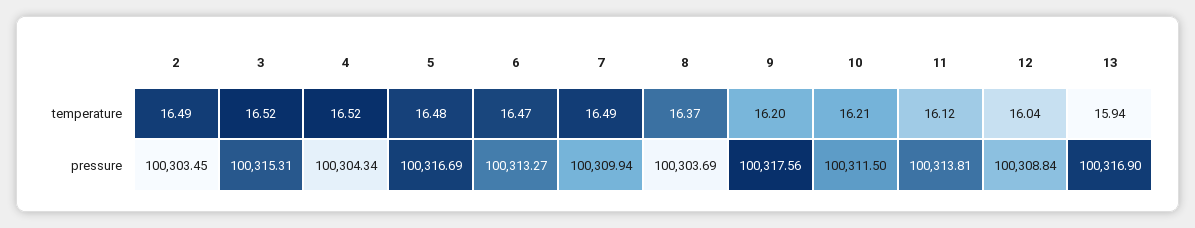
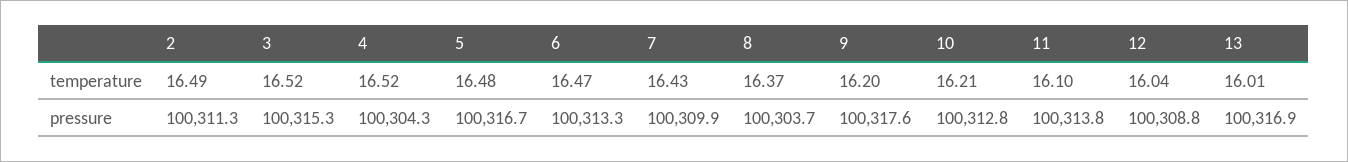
  {
    "2": {
      "temperature": 16.49,
-     "pressure": 100303.45
+     "pressure": 100311.3
    },
    "3": {
      "temperature": 16.52,
      "pressure": 100315.31
    },
    "4": {
      "temperature": 16.52,
      "pressure": 100304.34
    },
    "5": {
      "temperature": 16.48,
      "pressure": 100316.69
    },
    "6": {
      "temperature": 16.47,
      "pressure": 100313.27
    },
    "7": {
-     "temperature": 16.49,
+     "temperature": 16.43,
      "pressure": 100309.94
    },
    "8": {
      "temperature": 16.37,
      "pressure": 100303.69
    },
    "9": {
      "temperature": 16.2,
      "pressure": 100317.56
    },
    "10": {
      "temperature": 16.21,
-     "pressure": 100311.5
+     "pressure": 100312.8
    },
    "11": {
-     "temperature": 16.12,
+     "temperature": 16.1,
      "pressure": 100313.81
    },
    "12": {
      "temperature": 16.04,
      "pressure": 100308.84
    },
    "13": {
-     "temperature": 15.94,
+     "temperature": 16.01,
      "pressure": 100316.9
    }
  }

